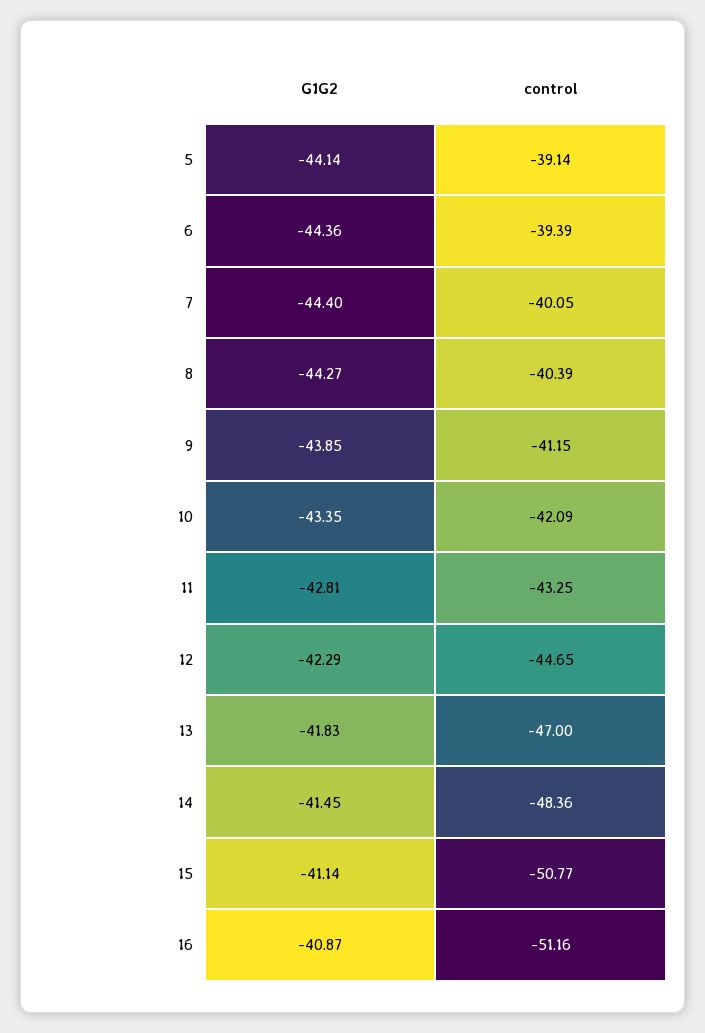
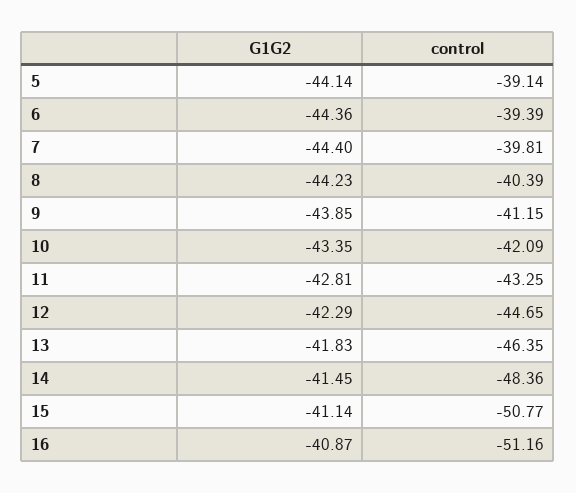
  {
    "G1G2": {
      "5": -44.14,
      "6": -44.36,
      "7": -44.4,
-     "8": -44.27,
+     "8": -44.23,
      "9": -43.85,
      "10": -43.35,
      "11": -42.81,
      "12": -42.29,
      "13": -41.83,
      "14": -41.45,
      "15": -41.14,
      "16": -40.87
    },
    "control": {
      "5": -39.14,
      "6": -39.39,
-     "7": -40.05,
+     "7": -39.81,
      "8": -40.39,
      "9": -41.15,
      "10": -42.09,
      "11": -43.25,
      "12": -44.65,
-     "13": -47,
+     "13": -46.35,
      "14": -48.36,
      "15": -50.77,
      "16": -51.16
    }
  }

